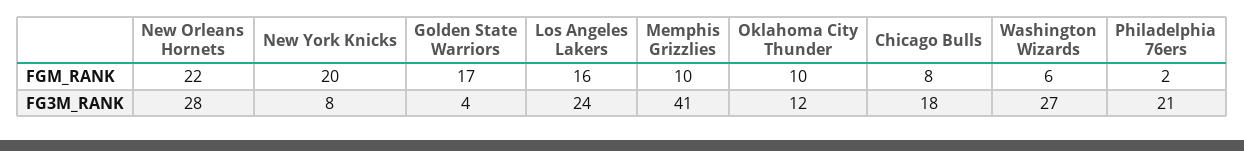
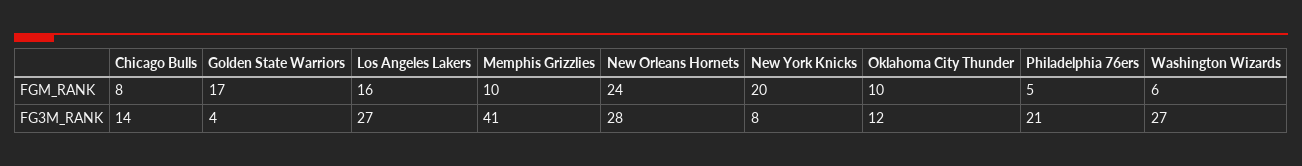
  {
    "New Orleans Hornets": {
-     "FGM_RANK": 22,
+     "FGM_RANK": 24,
      "FG3M_RANK": 28
    },
    "New York Knicks": {
      "FGM_RANK": 20,
      "FG3M_RANK": 8
    },
    "Golden State Warriors": {
      "FGM_RANK": 17,
      "FG3M_RANK": 4
    },
    "Los Angeles Lakers": {
      "FGM_RANK": 16,
-     "FG3M_RANK": 24
+     "FG3M_RANK": 27
    },
    "Memphis Grizzlies": {
      "FGM_RANK": 10,
      "FG3M_RANK": 41
    },
    "Oklahoma City Thunder": {
      "FGM_RANK": 10,
      "FG3M_RANK": 12
    },
    "Chicago Bulls": {
      "FGM_RANK": 8,
-     "FG3M_RANK": 18
+     "FG3M_RANK": 14
    },
    "Washington Wizards": {
      "FGM_RANK": 6,
      "FG3M_RANK": 27
    },
    "Philadelphia 76ers": {
-     "FGM_RANK": 2,
+     "FGM_RANK": 5,
      "FG3M_RANK": 21
    }
  }

